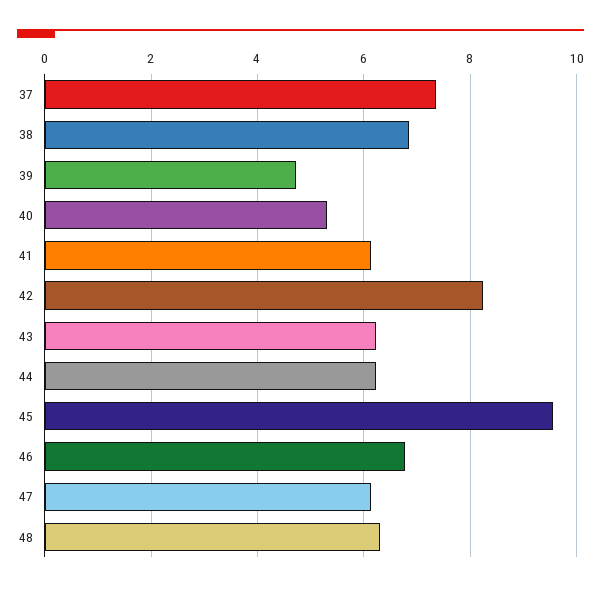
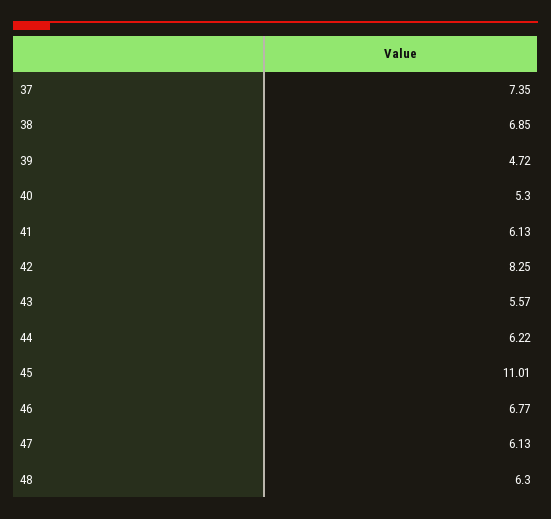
  {
    "37": 7.35,
    "38": 6.85,
    "39": 4.72,
    "40": 5.3,
    "41": 6.13,
    "42": 8.25,
-   "43": 6.2,
+   "43": 5.57,
    "44": 6.22,
-   "45": 9.6,
+   "45": 11.01,
    "46": 6.77,
    "47": 6.13,
    "48": 6.3
  }

